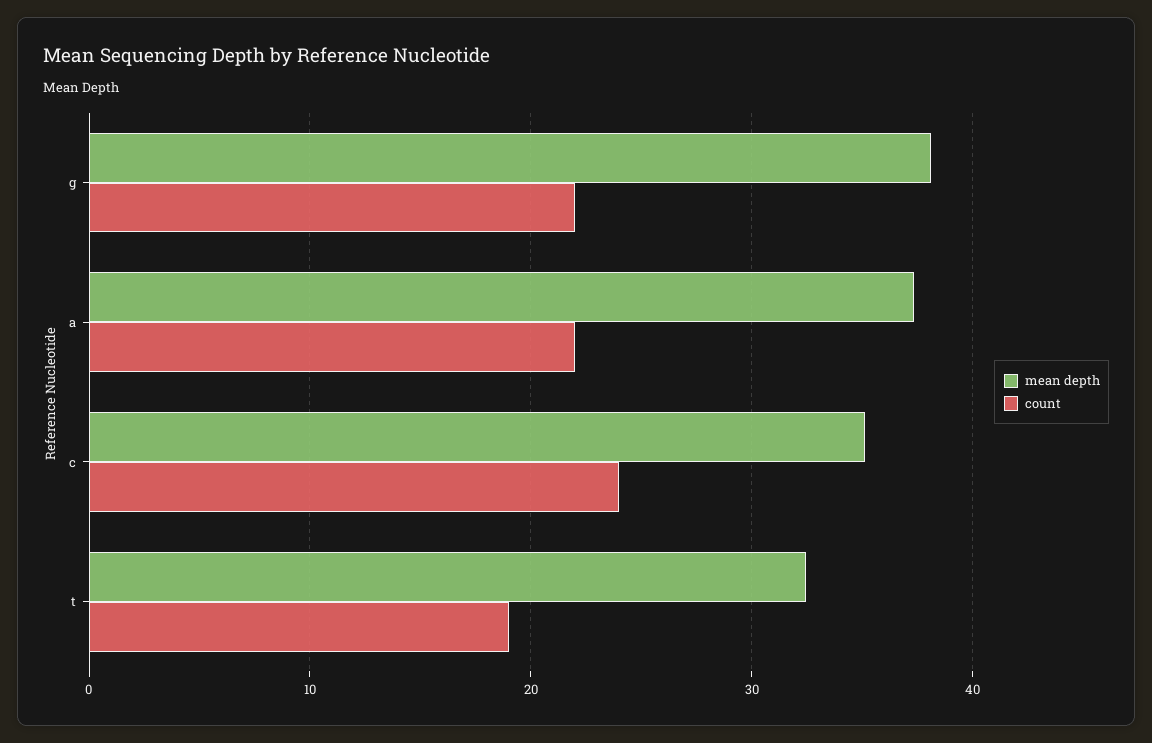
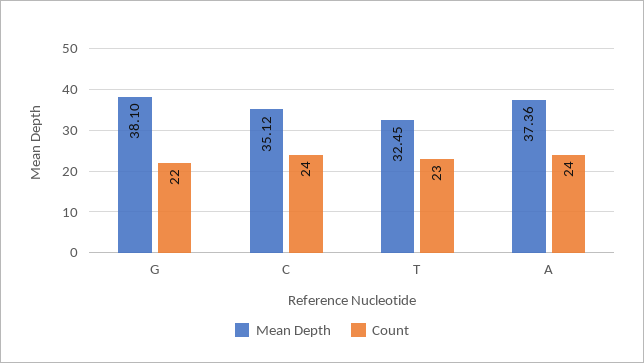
  {
    "mean depth": {
      "g": 38.1,
      "a": 37.36,
      "c": 35.12,
      "t": 32.45
    },
    "count": {
      "g": 22,
-     "a": 22,
+     "a": 24,
      "c": 24,
-     "t": 19
+     "t": 23
    }
  }

